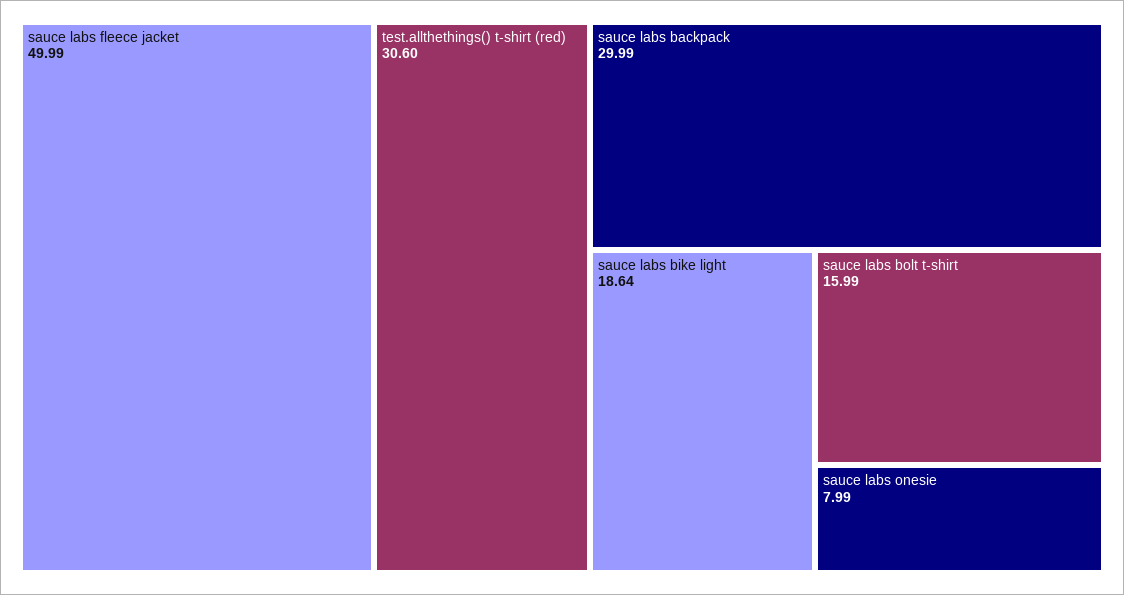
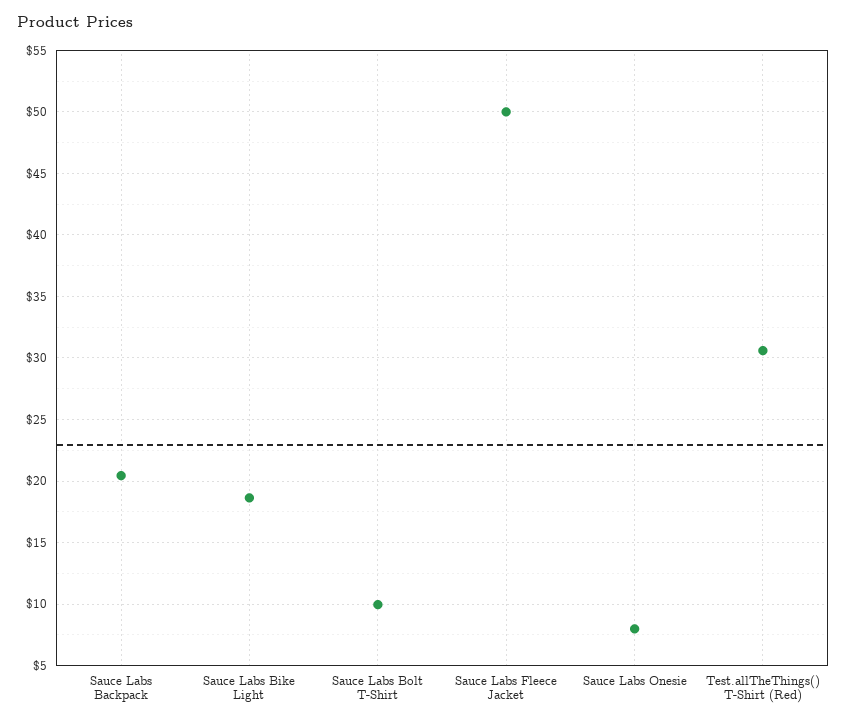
  {
    "sauce labs fleece jacket": 49.99,
    "test.allthethings() t-shirt (red)": 30.6,
-   "sauce labs backpack": 29.99,
+   "sauce labs backpack": 20.5,
    "sauce labs bike light": 18.64,
-   "sauce labs bolt t-shirt": 15.99,
+   "sauce labs bolt t-shirt": 10,
    "sauce labs onesie": 7.99
  }

